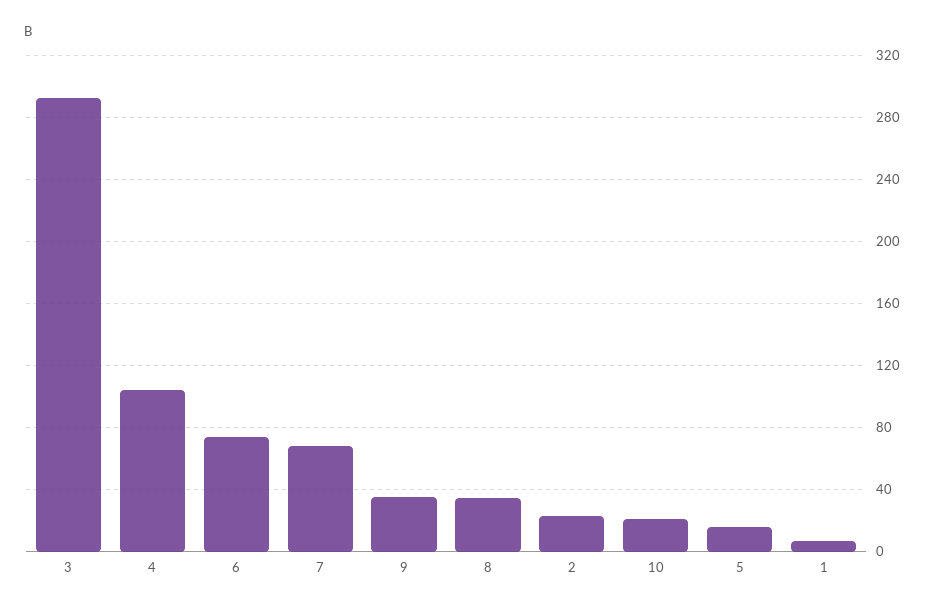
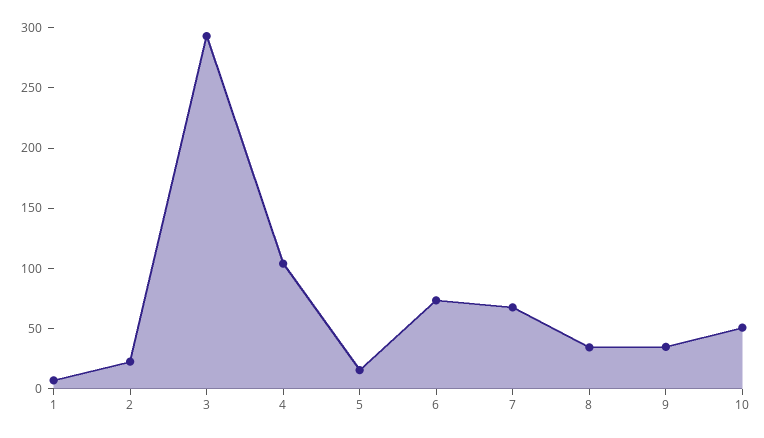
  {
    "3": 295,
    "4": 105,
    "6": 75,
    "7": 70,
    "9": 35,
    "8": 35,
    "2": 25,
-   "10": 20,
+   "10": 50,
    "5": 15,
    "1": 5
  }

